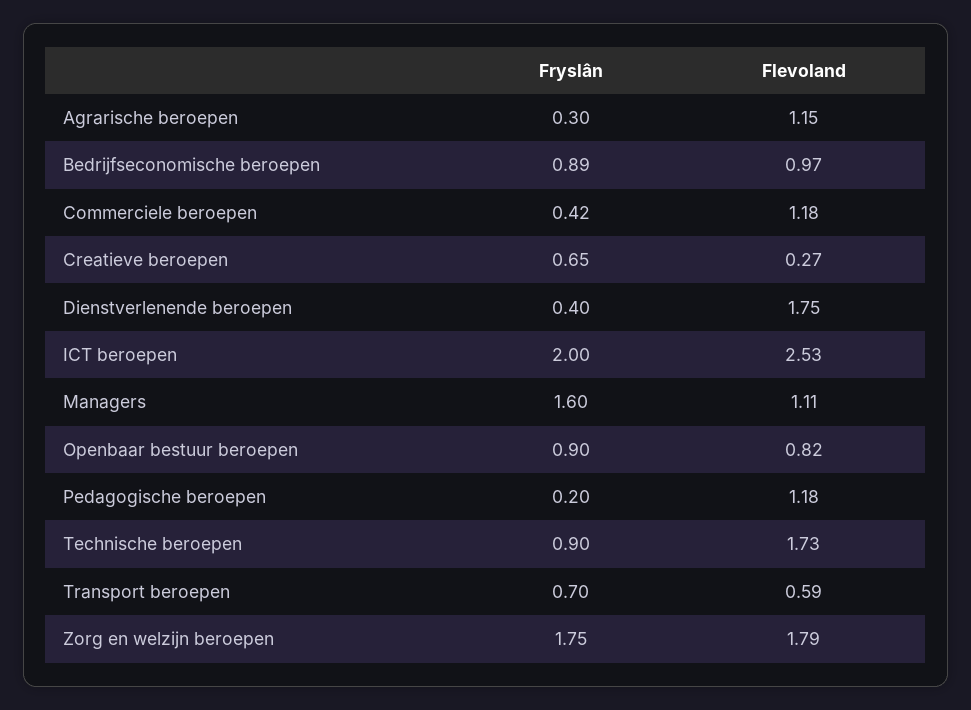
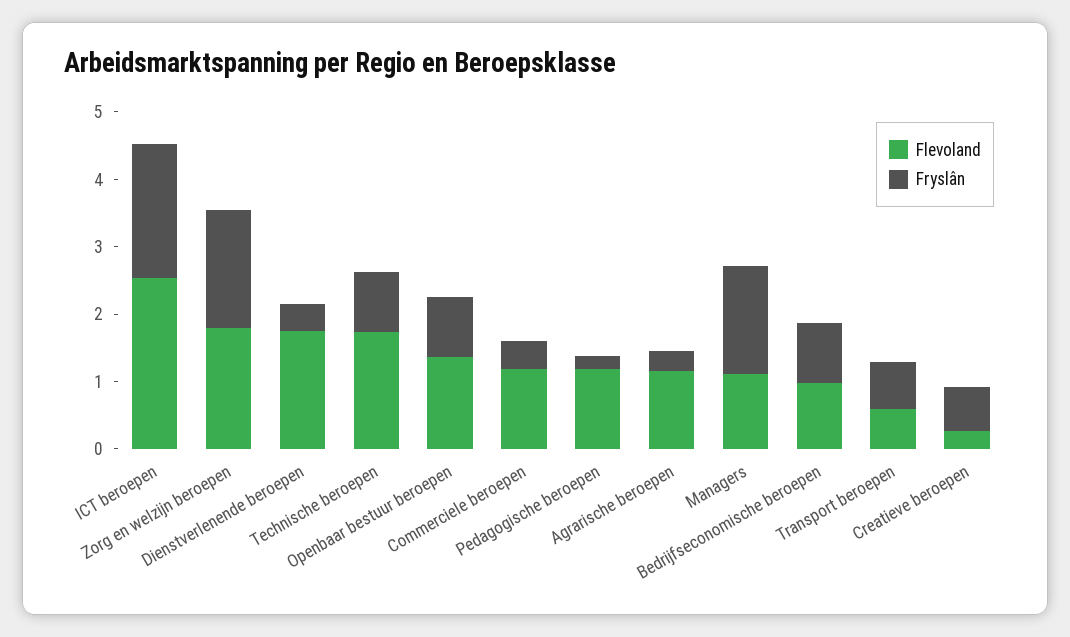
  {
    "Fryslân": {
      "Agrarische beroepen": 0.3,
      "Bedrijfseconomische beroepen": 0.89,
      "Commerciele beroepen": 0.42,
      "Creatieve beroepen": 0.65,
      "Dienstverlenende beroepen": 0.4,
      "ICT beroepen": 2,
      "Managers": 1.6,
      "Openbaar bestuur beroepen": 0.9,
      "Pedagogische beroepen": 0.2,
      "Technische beroepen": 0.9,
      "Transport beroepen": 0.7,
      "Zorg en welzijn beroepen": 1.75
    },
    "Flevoland": {
      "Agrarische beroepen": 1.15,
      "Bedrijfseconomische beroepen": 0.97,
      "Commerciele beroepen": 1.18,
      "Creatieve beroepen": 0.27,
      "Dienstverlenende beroepen": 1.75,
      "ICT beroepen": 2.53,
      "Managers": 1.11,
-     "Openbaar bestuur beroepen": 0.82,
+     "Openbaar bestuur beroepen": 1.4,
      "Pedagogische beroepen": 1.18,
      "Technische beroepen": 1.73,
      "Transport beroepen": 0.59,
      "Zorg en welzijn beroepen": 1.79
    }
  }

